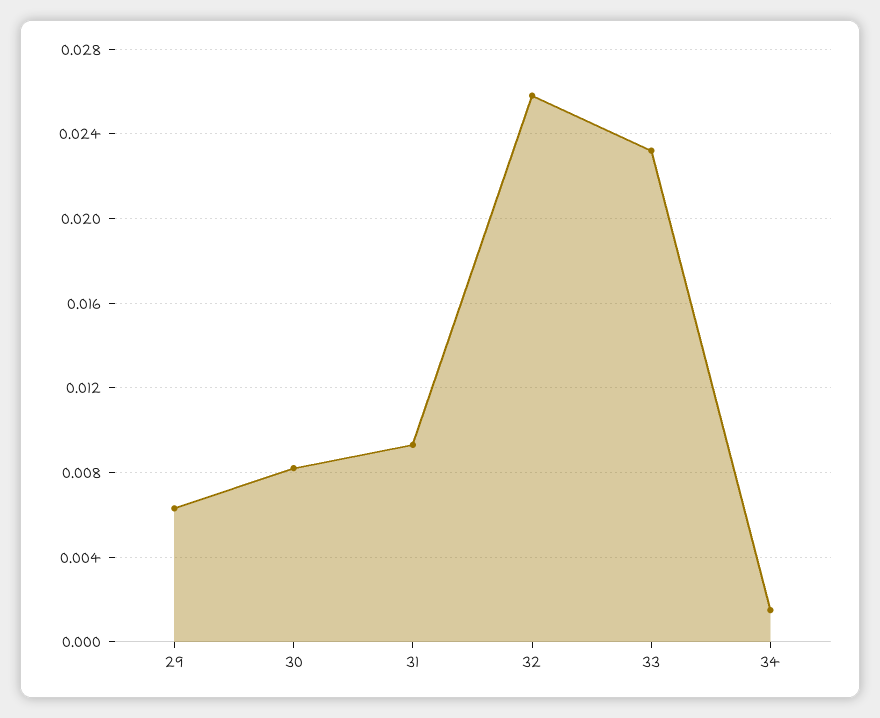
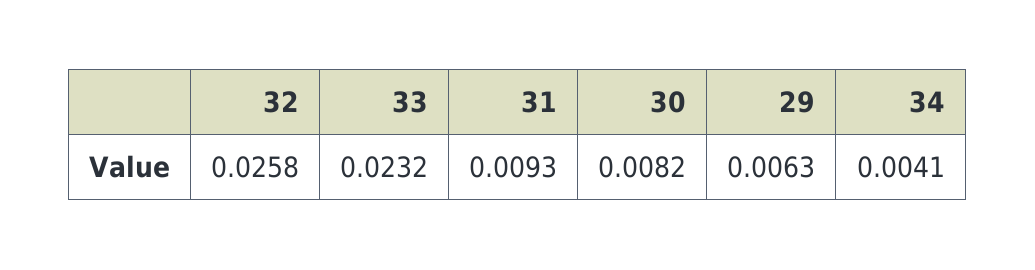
  {
    "29": 0.0063,
    "30": 0.0082,
    "31": 0.0093,
    "32": 0.0258,
    "33": 0.0232,
-   "34": 0.0015
+   "34": 0.0041
  }

